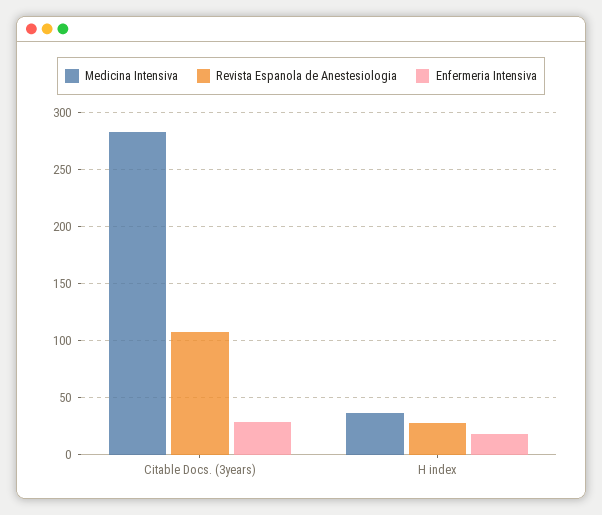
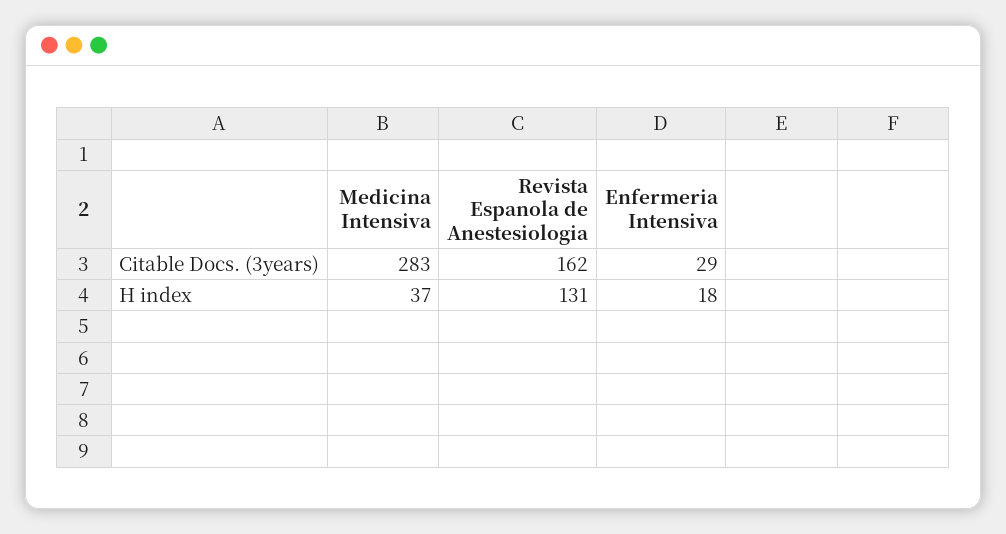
  {
    "Medicina Intensiva": {
      "Citable Docs. (3years)": 283,
      "H index": 37
    },
    "Revista Espanola de Anestesiologia": {
-     "Citable Docs. (3years)": 110,
+     "Citable Docs. (3years)": 162,
-     "H index": 30
+     "H index": 131
    },
    "Enfermeria Intensiva": {
      "Citable Docs. (3years)": 29,
      "H index": 18
    }
  }

